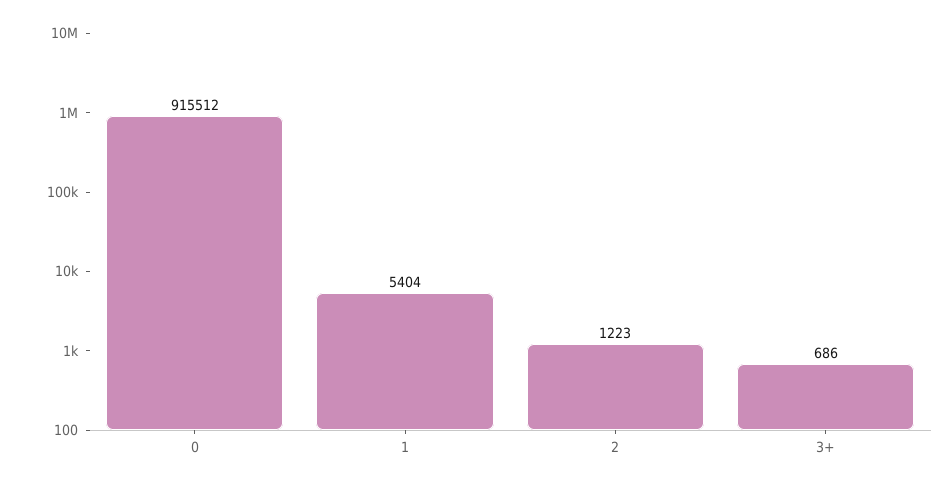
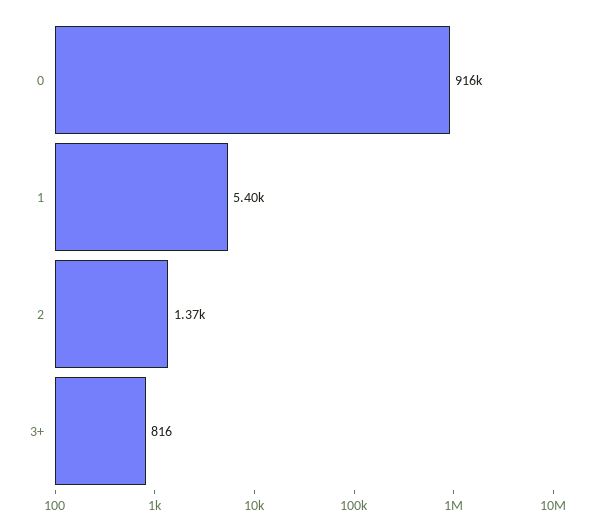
  {
    "0": 915512,
    "1": 5404,
-   "2": 1223,
+   "2": 1370,
-   "3+": 686
+   "3+": 816
  }

